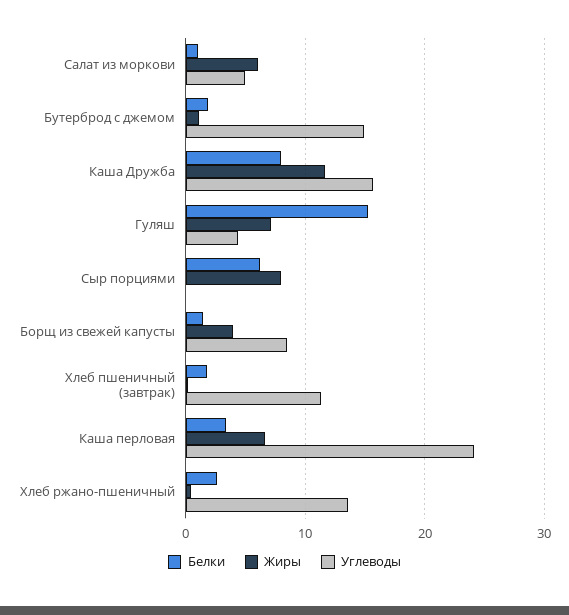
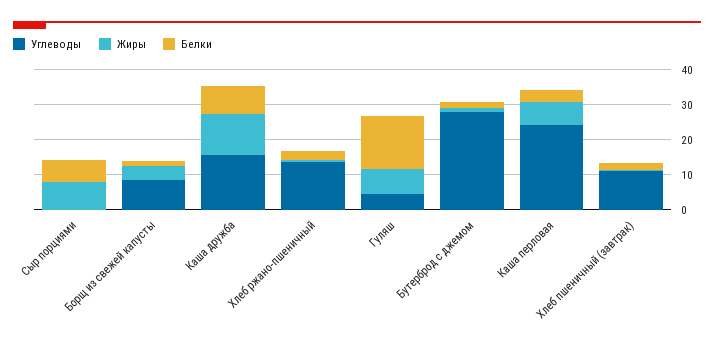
  {
    "Белки": {
-     "Салат из моркови": 1,
      "Бутерброд с джемом": 2,
      "Каша Дружба": 8,
      "Гуляш": 15,
      "Сыр порциями": 6,
      "Борщ из свежей капусты": 1,
      "Хлеб пшеничный (завтрак)": 2,
      "Каша перловая": 3,
      "Хлеб ржано-пшеничный": 3
    },
    "Жиры": {
-     "Салат из моркови": 6,
      "Бутерброд с джемом": 1,
      "Каша Дружба": 12,
      "Гуляш": 7,
      "Сыр порциями": 8,
      "Борщ из свежей капусты": 4,
      "Хлеб пшеничный (завтрак)": 0,
      "Каша перловая": 7,
      "Хлеб ржано-пшеничный": 0
    },
    "Углеводы": {
-     "Салат из моркови": 5,
-     "Бутерброд с джемом": 15,
+     "Бутерброд с джемом": 27.5,
      "Каша Дружба": 16,
      "Гуляш": 4,
      "Сыр порциями": 0,
      "Борщ из свежей капусты": 9,
      "Хлеб пшеничный (завтрак)": 11,
      "Каша перловая": 24,
      "Хлеб ржано-пшеничный": 14
    }
  }

